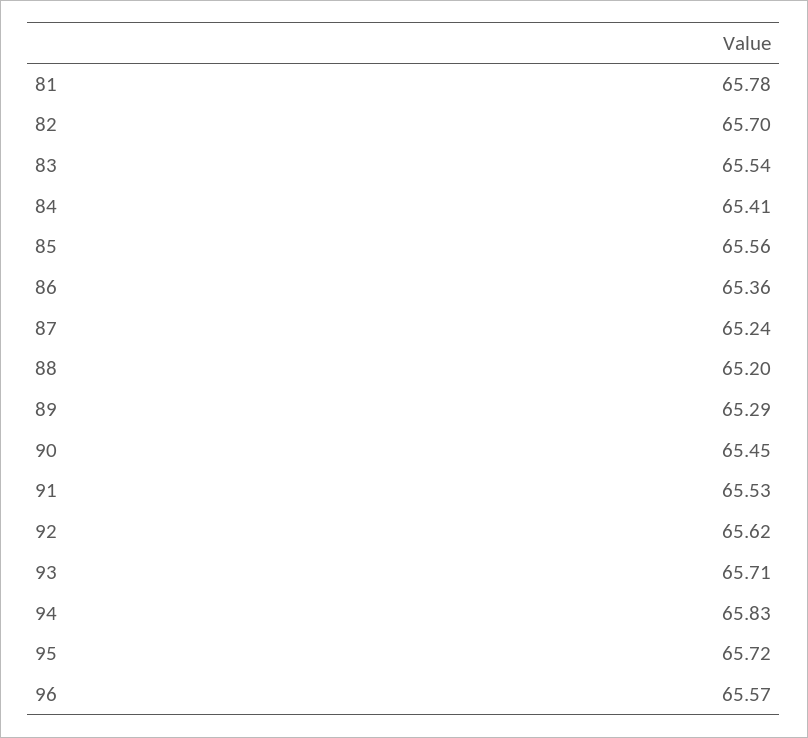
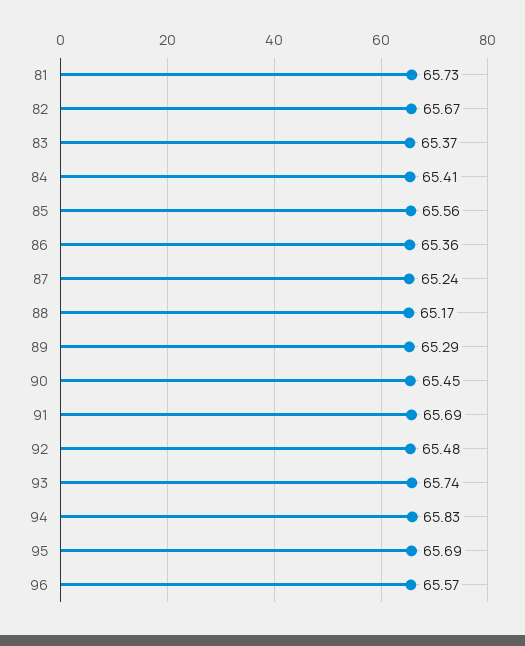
  {
-   "81": 65.78,
+   "81": 65.73,
-   "82": 65.7,
+   "82": 65.67,
-   "83": 65.54,
+   "83": 65.37,
    "84": 65.41,
    "85": 65.56,
    "86": 65.36,
    "87": 65.24,
-   "88": 65.2,
+   "88": 65.17,
    "89": 65.29,
    "90": 65.45,
-   "91": 65.53,
+   "91": 65.69,
-   "92": 65.62,
+   "92": 65.48,
-   "93": 65.71,
+   "93": 65.74,
    "94": 65.83,
-   "95": 65.72,
+   "95": 65.69,
    "96": 65.57
  }

